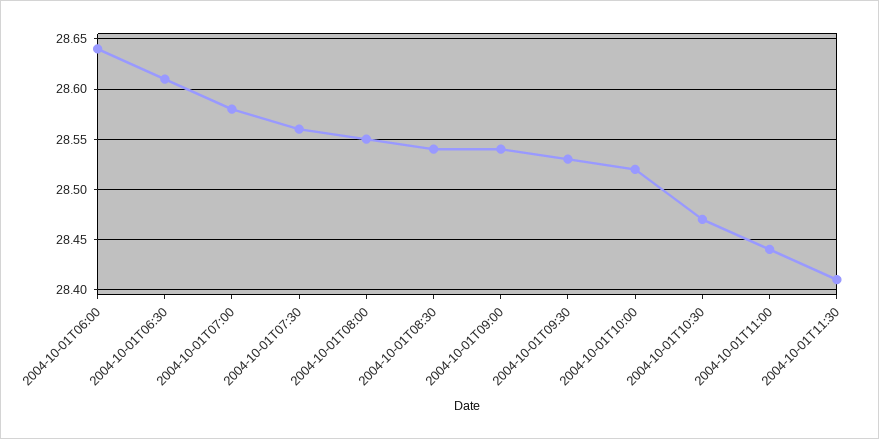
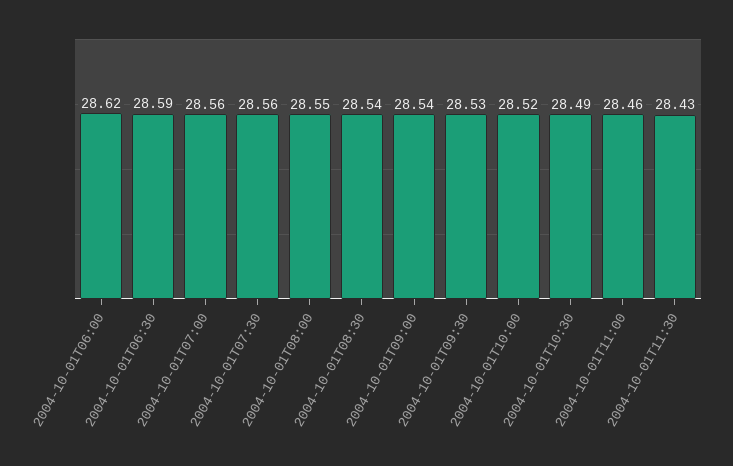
  {
-   "2004-10-01T06:00": 28.64,
+   "2004-10-01T06:00": 28.62,
-   "2004-10-01T06:30": 28.61,
+   "2004-10-01T06:30": 28.59,
-   "2004-10-01T07:00": 28.58,
+   "2004-10-01T07:00": 28.56,
    "2004-10-01T07:30": 28.56,
    "2004-10-01T08:00": 28.55,
    "2004-10-01T08:30": 28.54,
    "2004-10-01T09:00": 28.54,
    "2004-10-01T09:30": 28.53,
    "2004-10-01T10:00": 28.52,
-   "2004-10-01T10:30": 28.47,
+   "2004-10-01T10:30": 28.49,
-   "2004-10-01T11:00": 28.44,
+   "2004-10-01T11:00": 28.46,
-   "2004-10-01T11:30": 28.41
+   "2004-10-01T11:30": 28.43
  }

